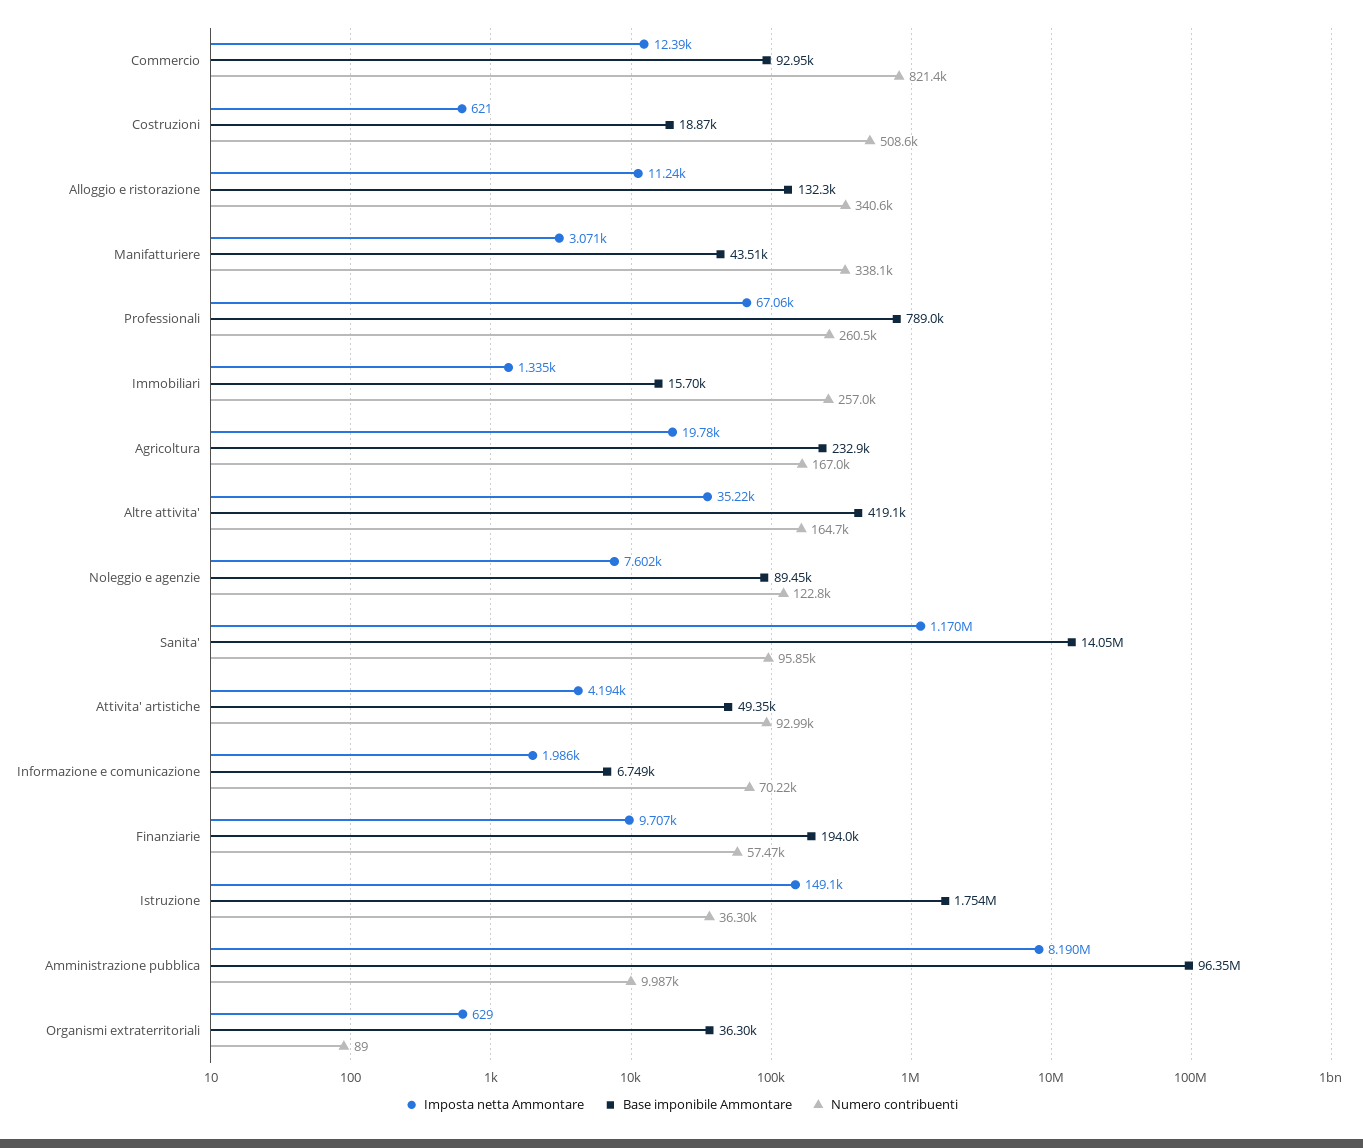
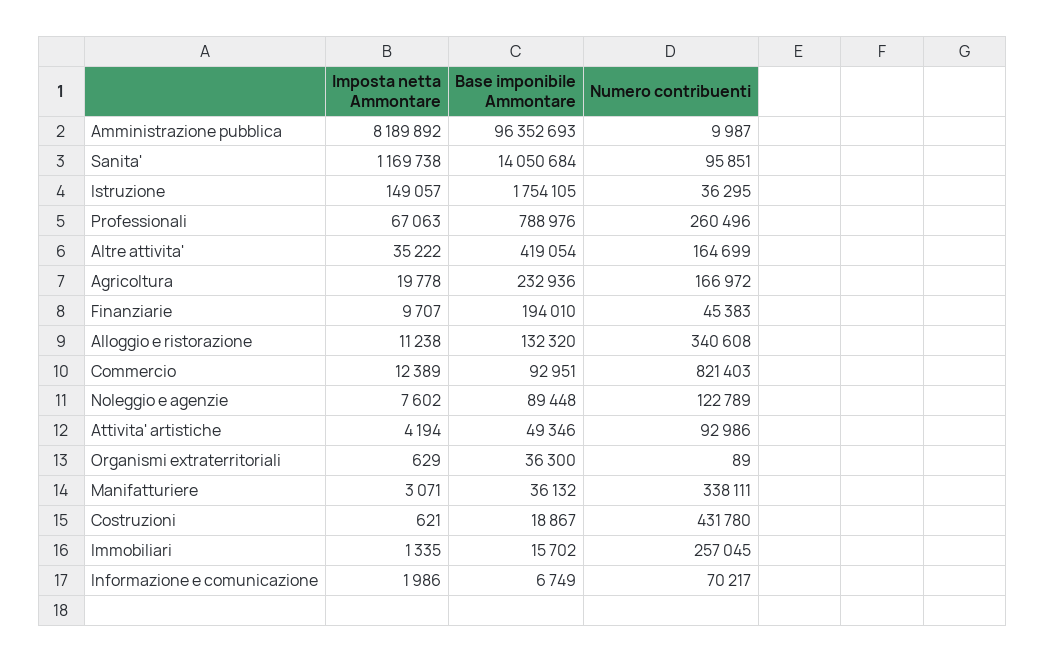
  {
    "Imposta netta Ammontare": {
      "Commercio": 12389,
      "Costruzioni": 621,
      "Alloggio e ristorazione": 11238,
      "Manifatturiere": 3071,
      "Professionali": 67063,
      "Immobiliari": 1335,
      "Agricoltura": 19778,
      "Altre attivita'": 35222,
      "Noleggio e agenzie": 7602,
      "Sanita'": 1169738,
      "Attivita' artistiche": 4194,
      "Informazione e comunicazione": 1986,
      "Finanziarie": 9707,
      "Istruzione": 149057,
      "Amministrazione pubblica": 8189892,
      "Organismi extraterritoriali": 629
    },
    "Base imponibile Ammontare": {
      "Commercio": 92951,
      "Costruzioni": 18867,
      "Alloggio e ristorazione": 132320,
-     "Manifatturiere": 43510,
+     "Manifatturiere": 36132,
      "Professionali": 788976,
      "Immobiliari": 15702,
      "Agricoltura": 232936,
      "Altre attivita'": 419054,
      "Noleggio e agenzie": 89448,
      "Sanita'": 14050684,
      "Attivita' artistiche": 49346,
      "Informazione e comunicazione": 6749,
      "Finanziarie": 194010,
      "Istruzione": 1754105,
      "Amministrazione pubblica": 96352693,
      "Organismi extraterritoriali": 36300
    },
    "Numero contribuenti": {
      "Commercio": 821403,
-     "Costruzioni": 508600,
+     "Costruzioni": 431780,
      "Alloggio e ristorazione": 340608,
      "Manifatturiere": 338111,
      "Professionali": 260496,
      "Immobiliari": 257045,
      "Agricoltura": 166972,
      "Altre attivita'": 164699,
      "Noleggio e agenzie": 122789,
      "Sanita'": 95851,
      "Attivita' artistiche": 92986,
      "Informazione e comunicazione": 70217,
-     "Finanziarie": 57470,
+     "Finanziarie": 45383,
      "Istruzione": 36295,
      "Amministrazione pubblica": 9987,
      "Organismi extraterritoriali": 89
    }
  }

